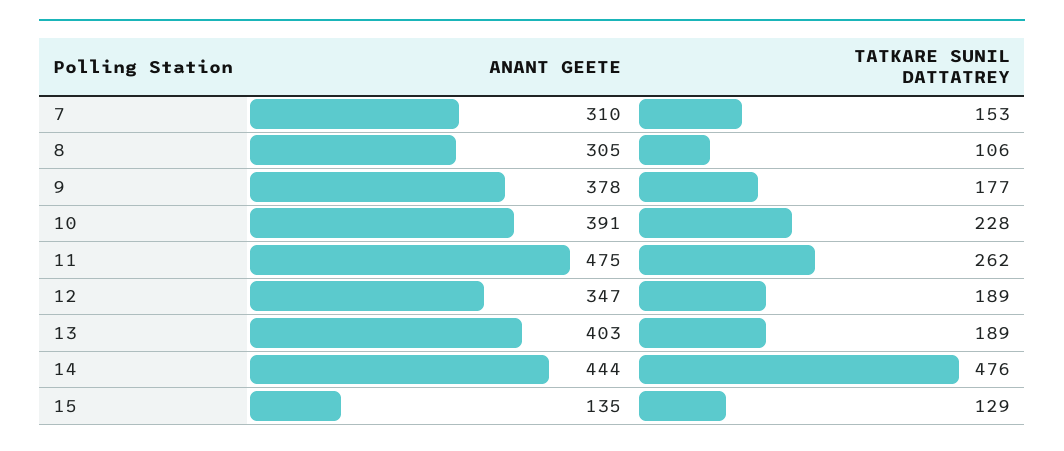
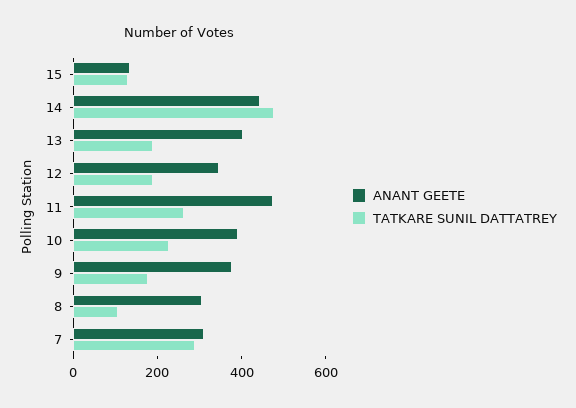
  {
    "ANANT GEETE": {
      "7": 310,
      "8": 305,
      "9": 378,
      "10": 391,
      "11": 475,
      "12": 347,
      "13": 403,
      "14": 444,
      "15": 135
    },
    "TATKARE SUNIL DATTATREY": {
-     "7": 153,
+     "7": 300,
      "8": 106,
      "9": 177,
      "10": 228,
      "11": 262,
      "12": 189,
      "13": 189,
      "14": 476,
      "15": 129
    }
  }

